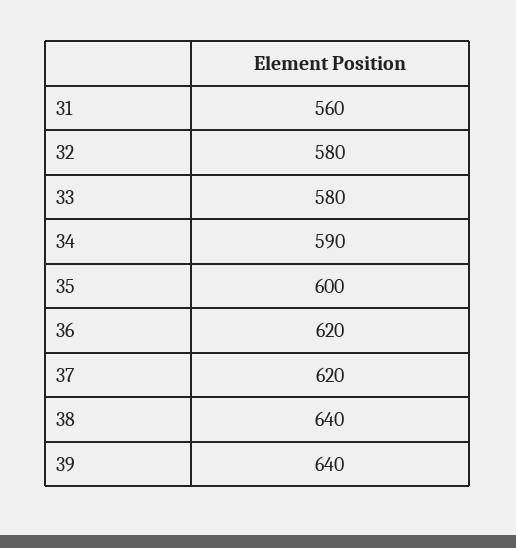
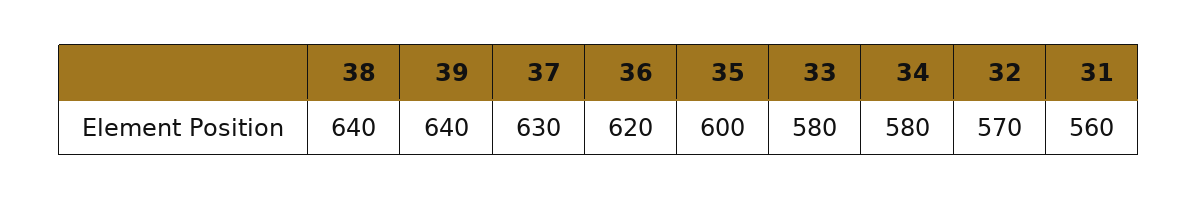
  {
    "31": 560,
-   "32": 580,
+   "32": 570,
    "33": 580,
-   "34": 590,
+   "34": 580,
    "35": 600,
    "36": 620,
-   "37": 620,
+   "37": 630,
    "38": 640,
    "39": 640
  }

